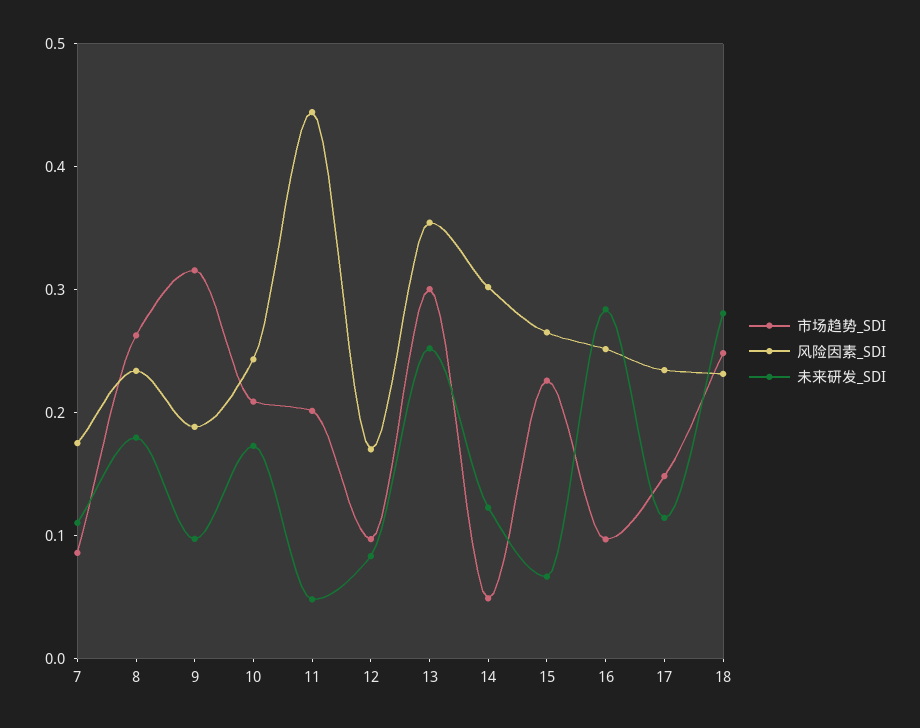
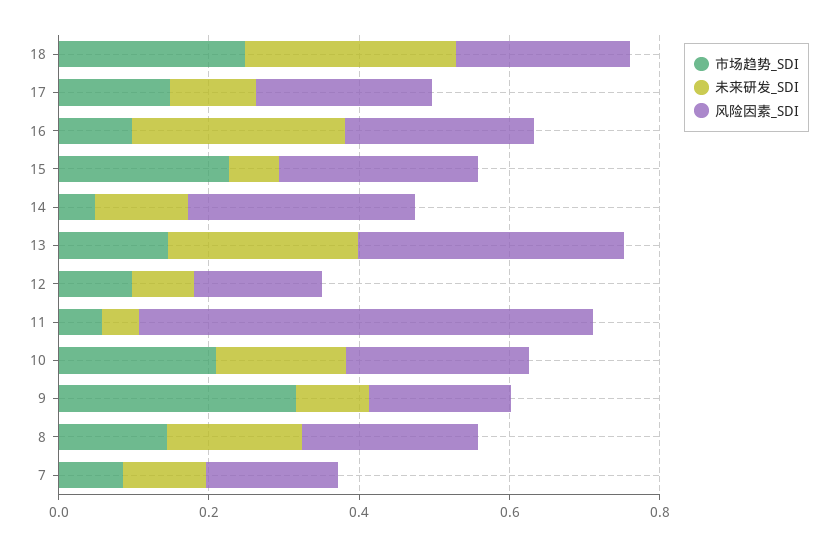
  {
    "市场趋势_SDI": {
      "7": 0.08,
-     "8": 0.26,
+     "8": 0.15,
      "9": 0.32,
      "10": 0.2,
-     "11": 0.2,
+     "11": 0.05,
      "12": 0.1,
-     "13": 0.3,
+     "13": 0.15,
      "14": 0.04,
      "15": 0.22,
      "16": 0.1,
      "17": 0.14,
      "18": 0.24
    },
    "风险因素_SDI": {
      "7": 0.18,
      "8": 0.24,
      "9": 0.18,
      "10": 0.24,
-     "11": 0.44,
+     "11": 0.6,
      "12": 0.18,
      "13": 0.36,
      "14": 0.3,
      "15": 0.26,
      "16": 0.26,
      "17": 0.24,
      "18": 0.24
    },
    "未来研发_SDI": {
      "7": 0.12,
      "8": 0.18,
      "9": 0.1,
      "10": 0.18,
      "11": 0.04,
      "12": 0.08,
      "13": 0.26,
      "14": 0.12,
      "15": 0.06,
      "16": 0.28,
      "17": 0.12,
      "18": 0.28
    }
  }

